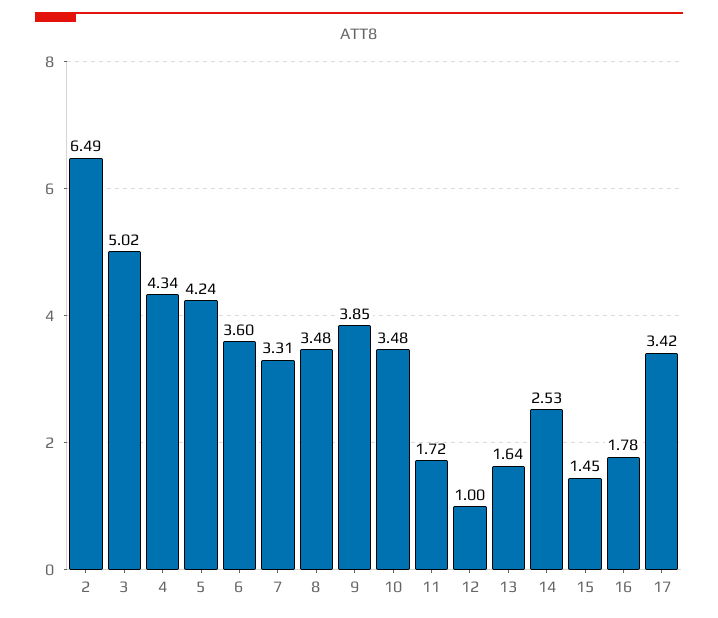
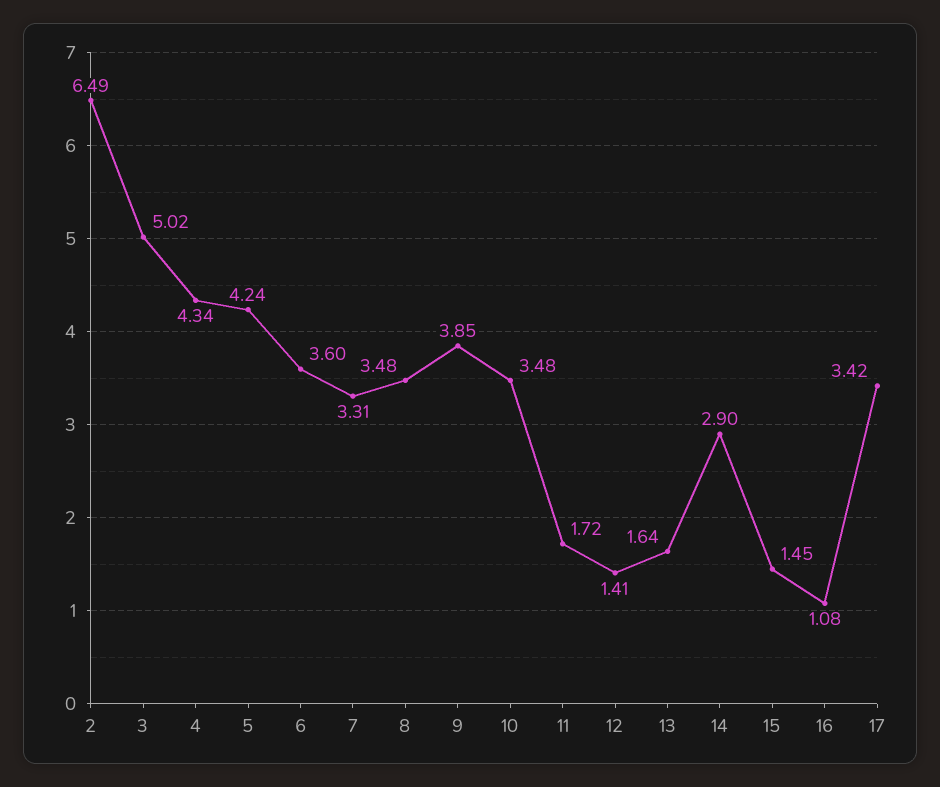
  {
    "2": 6.49,
    "3": 5.02,
    "4": 4.34,
    "5": 4.24,
    "6": 3.6,
    "7": 3.31,
    "8": 3.48,
    "9": 3.85,
    "10": 3.48,
    "11": 1.72,
-   "12": 1,
+   "12": 1.41,
    "13": 1.64,
-   "14": 2.53,
+   "14": 2.9,
    "15": 1.45,
-   "16": 1.78,
+   "16": 1.08,
    "17": 3.42
  }

